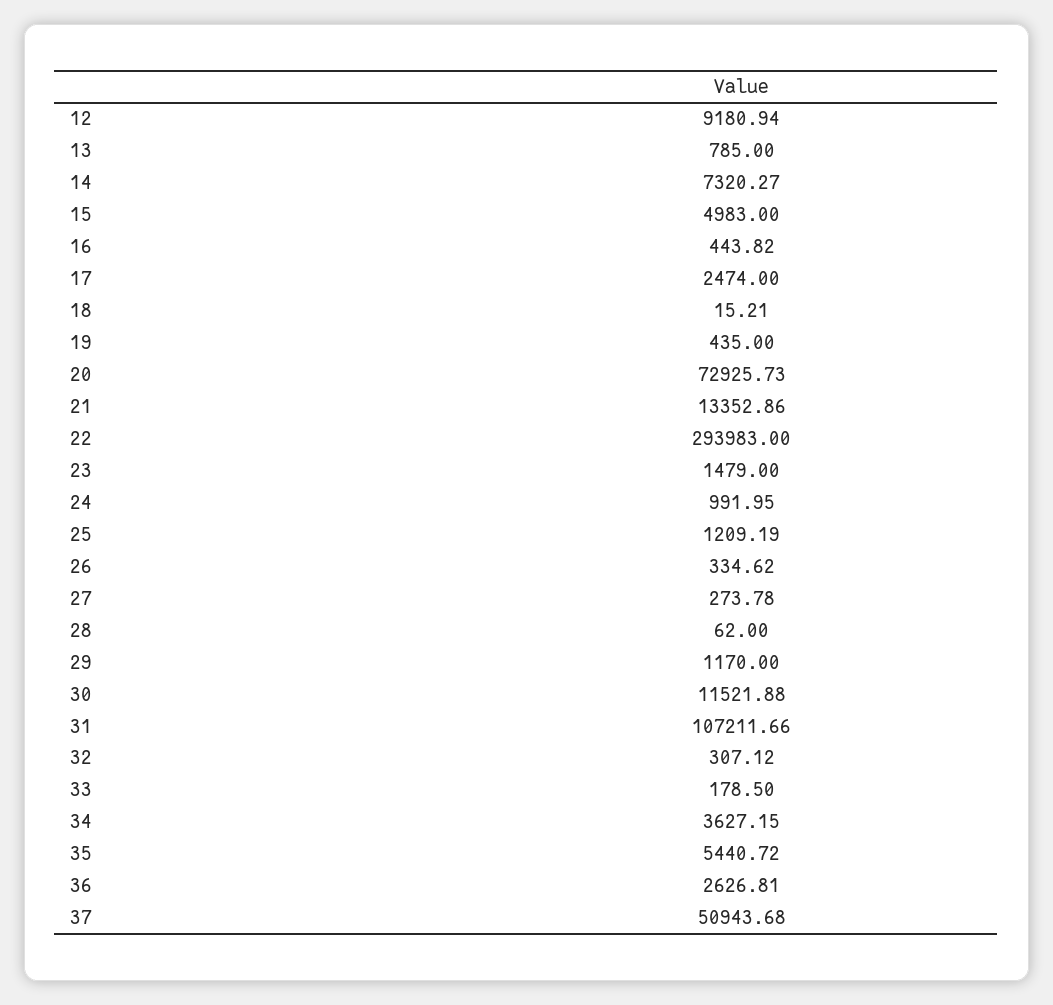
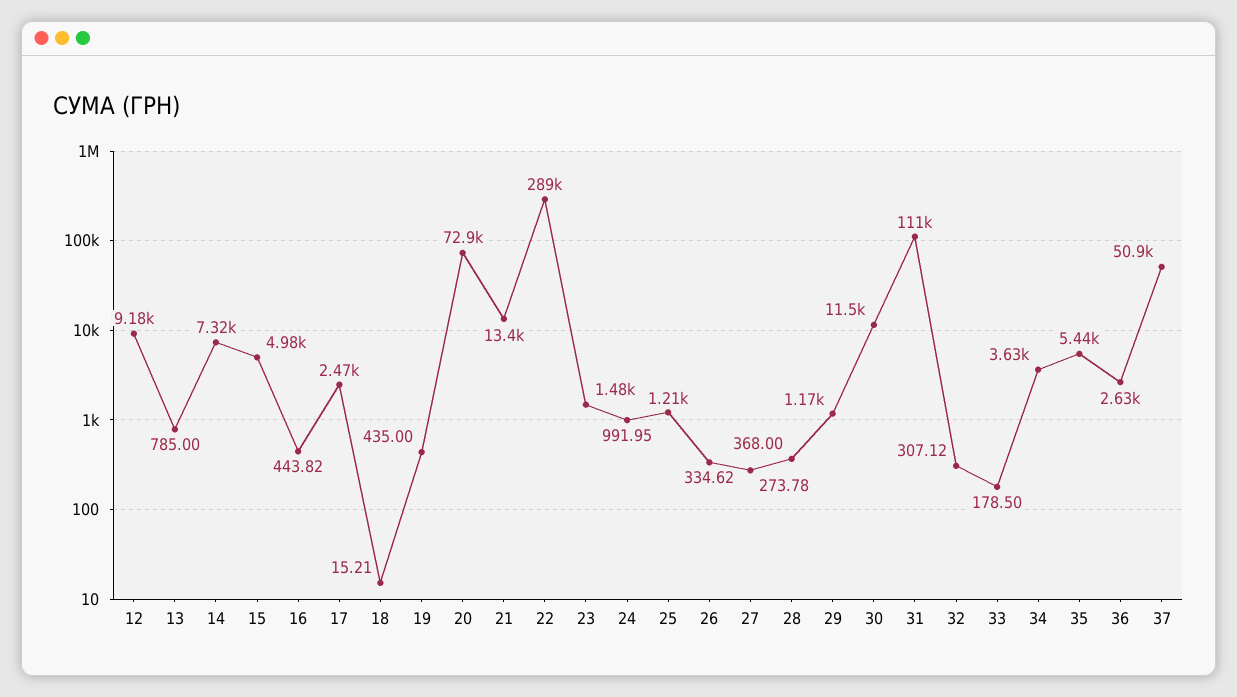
  {
    "12": 9180.94,
    "13": 785,
    "14": 7320.27,
    "15": 4983,
    "16": 443.82,
    "17": 2474,
    "18": 15.21,
    "19": 435,
    "20": 72925.73,
    "21": 13352.86,
-   "22": 293983,
+   "22": 289000,
    "23": 1479,
    "24": 991.95,
    "25": 1209.19,
    "26": 334.62,
    "27": 273.78,
-   "28": 62,
+   "28": 368,
    "29": 1170,
    "30": 11521.88,
-   "31": 107211.66,
+   "31": 111000,
    "32": 307.12,
    "33": 178.5,
    "34": 3627.15,
    "35": 5440.72,
    "36": 2626.81,
    "37": 50943.68
  }

